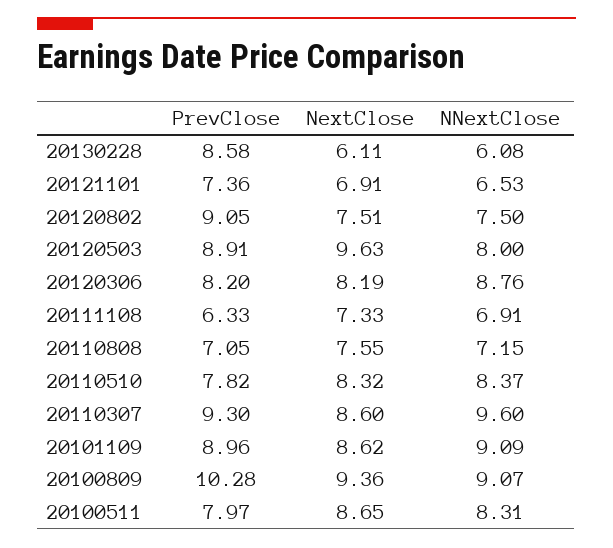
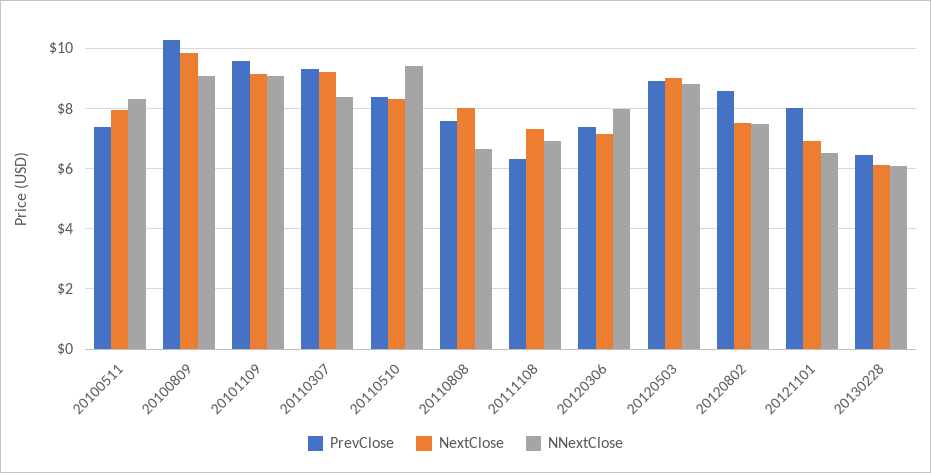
  {
    "PrevClose": {
-     "20130228": 8.58,
+     "20130228": 6.4,
-     "20121101": 7.36,
+     "20121101": 8,
-     "20120802": 9.05,
+     "20120802": 8.6,
      "20120503": 8.91,
-     "20120306": 8.2,
+     "20120306": 7.4,
      "20111108": 6.33,
-     "20110808": 7.05,
+     "20110808": 7.6,
-     "20110510": 7.82,
+     "20110510": 8.4,
      "20110307": 9.3,
-     "20101109": 8.96,
+     "20101109": 9.6,
      "20100809": 10.28,
-     "20100511": 7.97
+     "20100511": 7.4
    },
    "NextClose": {
      "20130228": 6.11,
      "20121101": 6.91,
      "20120802": 7.51,
-     "20120503": 9.63,
+     "20120503": 9,
-     "20120306": 8.19,
+     "20120306": 7.2,
      "20111108": 7.33,
-     "20110808": 7.55,
+     "20110808": 8,
      "20110510": 8.32,
-     "20110307": 8.6,
+     "20110307": 9.2,
-     "20101109": 8.62,
+     "20101109": 9.2,
-     "20100809": 9.36,
+     "20100809": 9.8,
-     "20100511": 8.65
+     "20100511": 8
    },
    "NNextClose": {
      "20130228": 6.08,
      "20121101": 6.53,
      "20120802": 7.5,
-     "20120503": 8,
+     "20120503": 8.8,
-     "20120306": 8.76,
+     "20120306": 8,
      "20111108": 6.91,
-     "20110808": 7.15,
+     "20110808": 6.6,
-     "20110510": 8.37,
+     "20110510": 9.4,
-     "20110307": 9.6,
+     "20110307": 8.4,
      "20101109": 9.09,
      "20100809": 9.07,
      "20100511": 8.31
    }
  }

